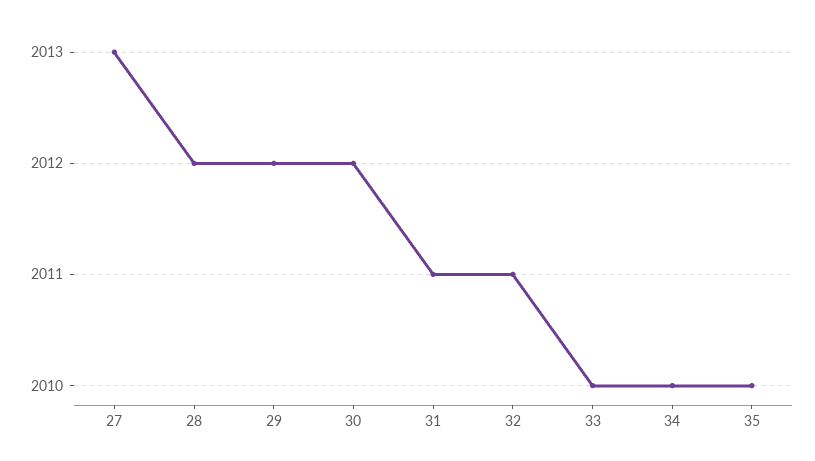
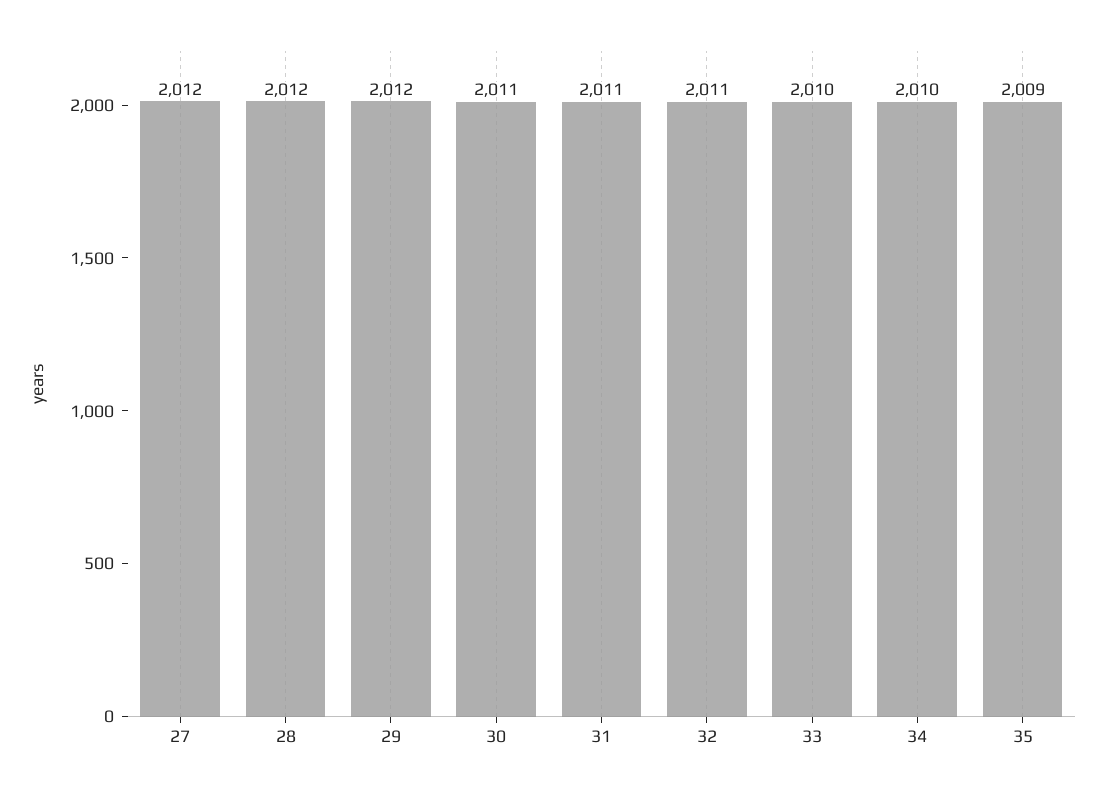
  {
-   "27": 2013,
+   "27": 2012,
    "28": 2012,
    "29": 2012,
-   "30": 2012,
+   "30": 2011,
    "31": 2011,
    "32": 2011,
    "33": 2010,
    "34": 2010,
-   "35": 2010
+   "35": 2009
  }

